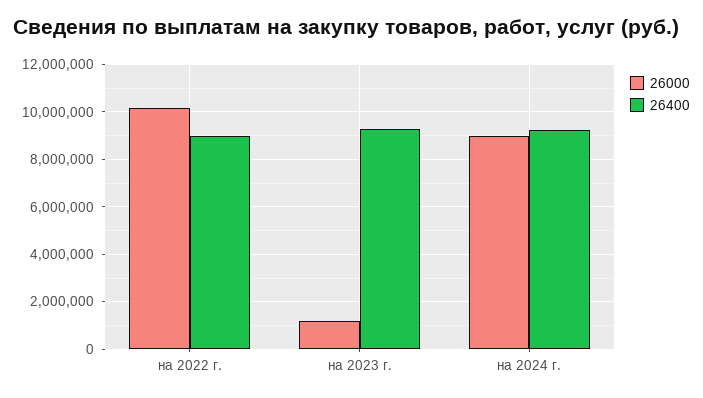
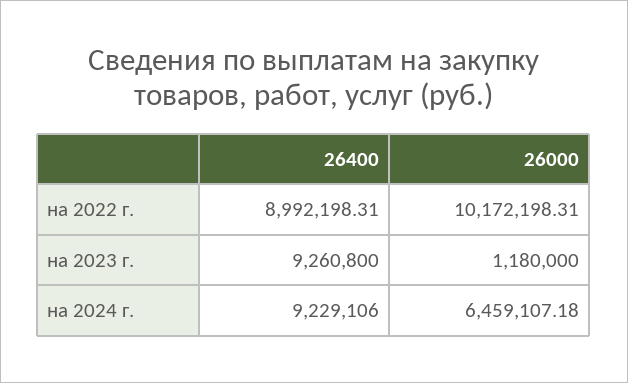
  {
    "26000": {
      "на 2022 г.": 10172198.31,
      "на 2023 г.": 1180000,
-     "на 2024 г.": 9000000
+     "на 2024 г.": 6459107.18
    },
    "26400": {
      "на 2022 г.": 8992198.31,
      "на 2023 г.": 9260800,
      "на 2024 г.": 9229106
    }
  }

